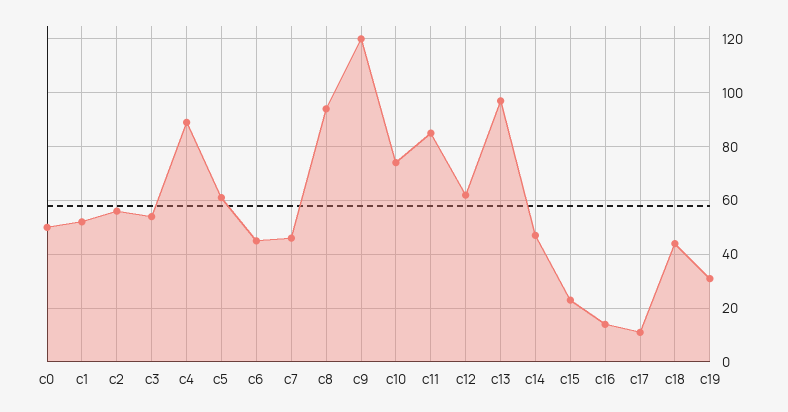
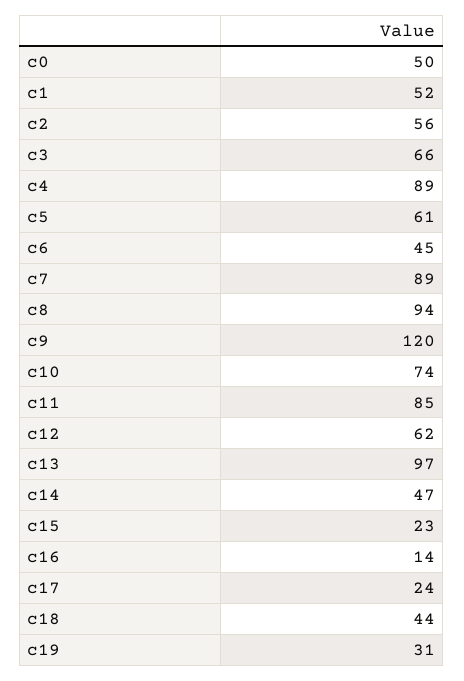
  {
    "c0": 50,
    "c1": 52,
    "c2": 56,
-   "c3": 55,
+   "c3": 66,
    "c4": 89,
    "c5": 61,
    "c6": 45,
-   "c7": 45,
+   "c7": 89,
    "c8": 94,
    "c9": 120,
    "c10": 74,
    "c11": 85,
    "c12": 62,
    "c13": 97,
    "c14": 47,
    "c15": 23,
    "c16": 14,
-   "c17": 10,
+   "c17": 24,
    "c18": 44,
    "c19": 31
  }

